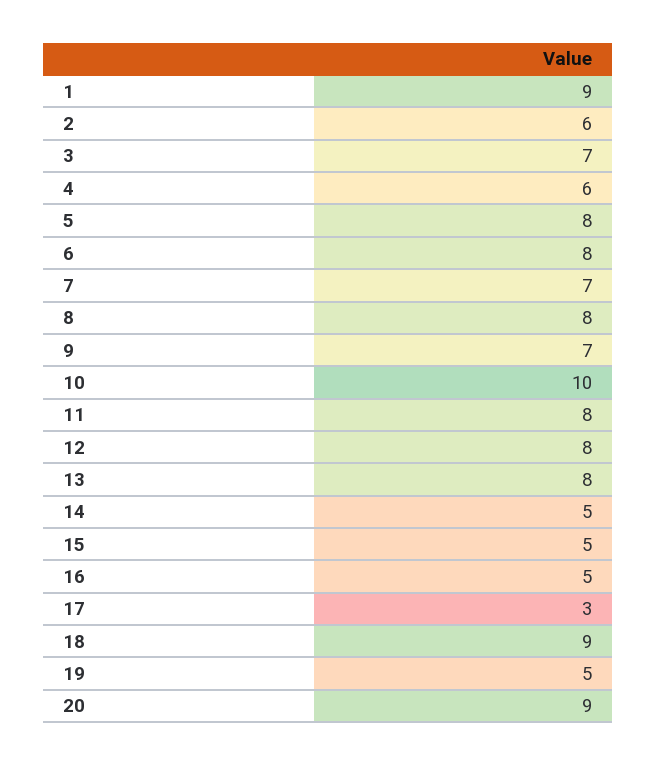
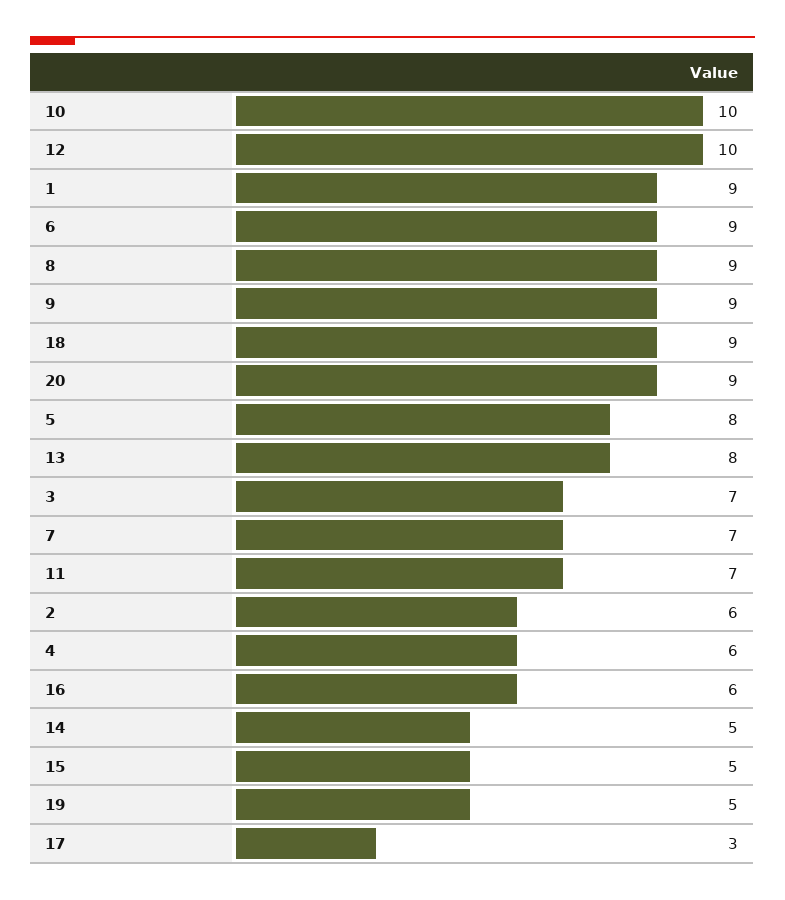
  {
    "1": 9,
    "2": 6,
    "3": 7,
    "4": 6,
    "5": 8,
-   "6": 8,
+   "6": 9,
    "7": 7,
-   "8": 8,
+   "8": 9,
-   "9": 7,
+   "9": 9,
    "10": 10,
-   "11": 8,
+   "11": 7,
-   "12": 8,
+   "12": 10,
    "13": 8,
    "14": 5,
    "15": 5,
-   "16": 5,
+   "16": 6,
    "17": 3,
    "18": 9,
    "19": 5,
    "20": 9
  }

